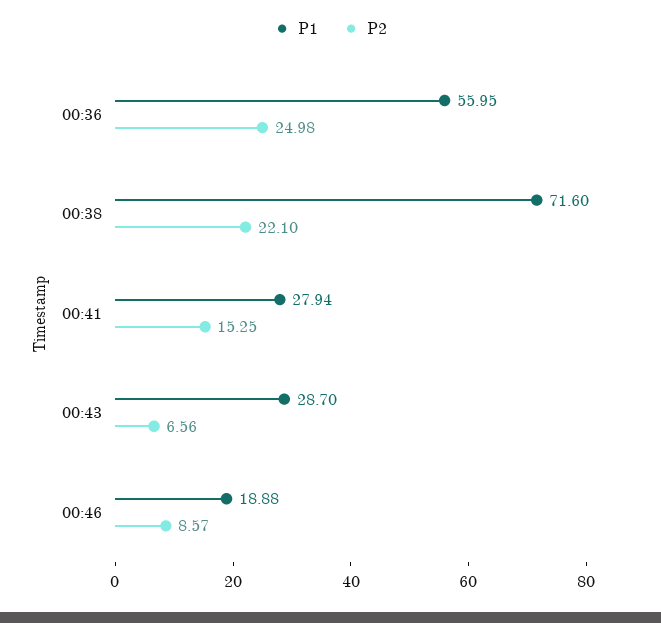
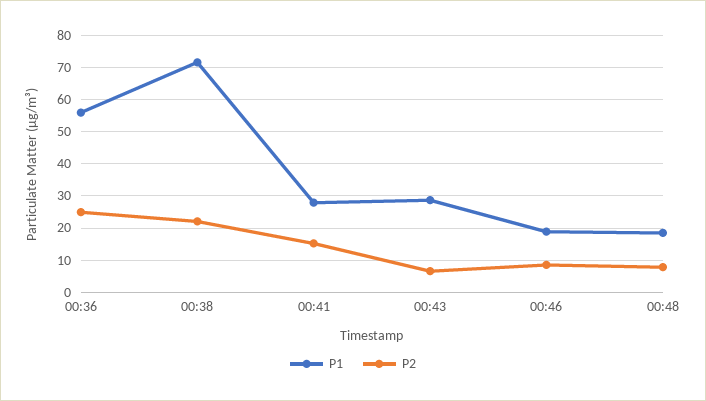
  {
    "P1": {
      "00:36": 55.95,
      "00:38": 71.6,
      "00:41": 27.94,
      "00:43": 28.7,
-     "00:46": 18.88
+     "00:46": 18.88,
+     "00:48": 18
    },
    "P2": {
      "00:36": 24.98,
      "00:38": 22.1,
      "00:41": 15.25,
      "00:43": 6.56,
-     "00:46": 8.57
+     "00:46": 8.57,
+     "00:48": 8
    }
  }

